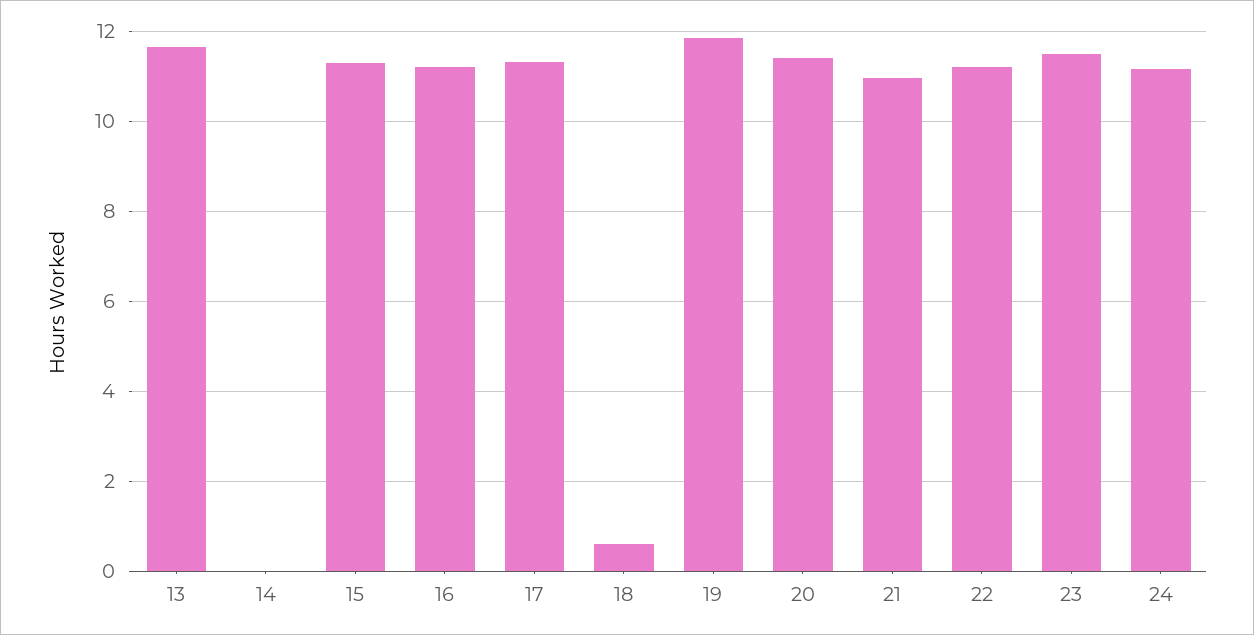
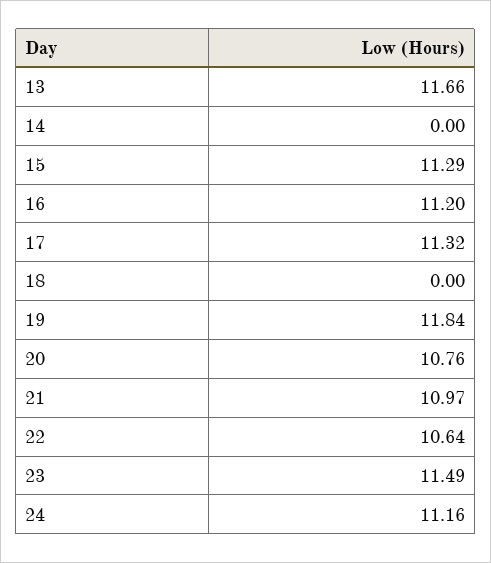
  {
    "13": 11.66,
    "14": 0,
    "15": 11.29,
    "16": 11.2,
    "17": 11.32,
-   "18": 0.6,
+   "18": 0,
    "19": 11.84,
-   "20": 11.4,
+   "20": 10.76,
    "21": 10.97,
-   "22": 11.2,
+   "22": 10.64,
    "23": 11.49,
    "24": 11.16
  }

